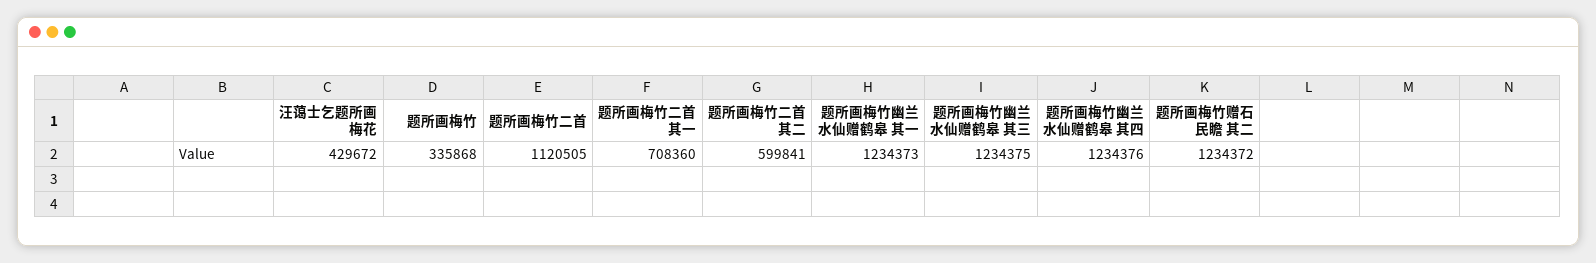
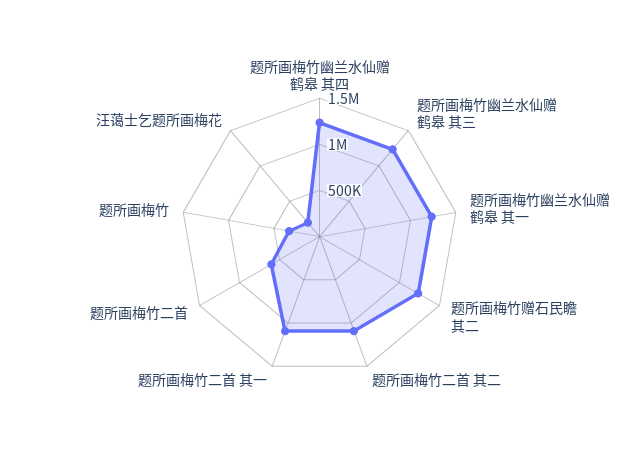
  {
-   "汪蔼士乞题所画梅花": 429672,
+   "汪蔼士乞题所画梅花": 200000,
    "题所画梅竹": 335868,
-   "题所画梅竹二首": 1120505,
+   "题所画梅竹二首": 600000,
-   "题所画梅竹二首 其一": 708360,
+   "题所画梅竹二首 其一": 1100000,
-   "题所画梅竹二首 其二": 599841,
+   "题所画梅竹二首 其二": 1100000,
    "题所画梅竹幽兰水仙赠鹤皋 其一": 1234373,
    "题所画梅竹幽兰水仙赠鹤皋 其三": 1234375,
    "题所画梅竹幽兰水仙赠鹤皋 其四": 1234376,
    "题所画梅竹赠石民瞻 其二": 1234372
  }

